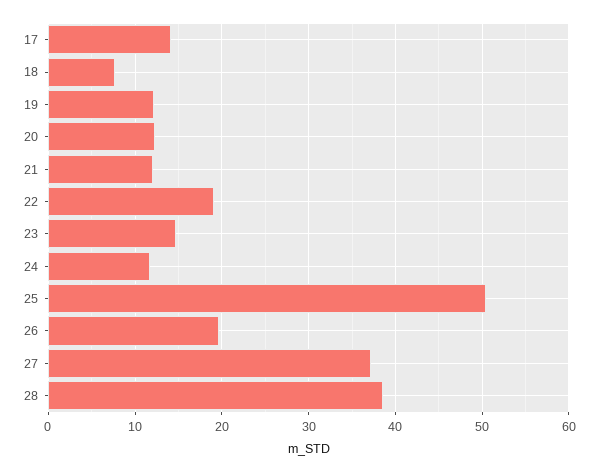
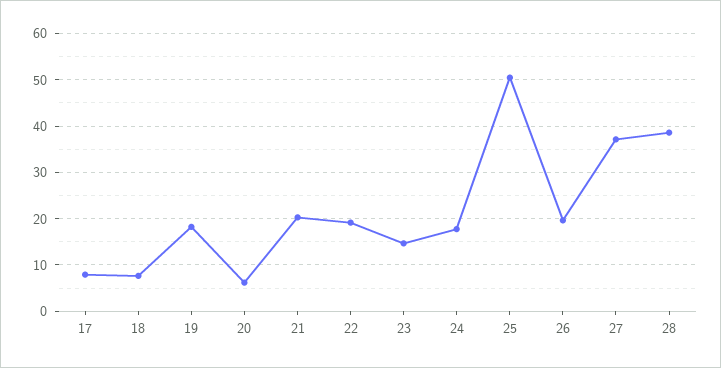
  {
-   "17": 14,
+   "17": 8,
    "18": 8,
-   "19": 12,
+   "19": 18,
-   "20": 12,
+   "20": 6,
-   "21": 12,
+   "21": 20,
    "22": 19,
    "23": 15,
-   "24": 12,
+   "24": 18,
    "25": 50,
    "26": 20,
    "27": 37,
    "28": 39
  }

